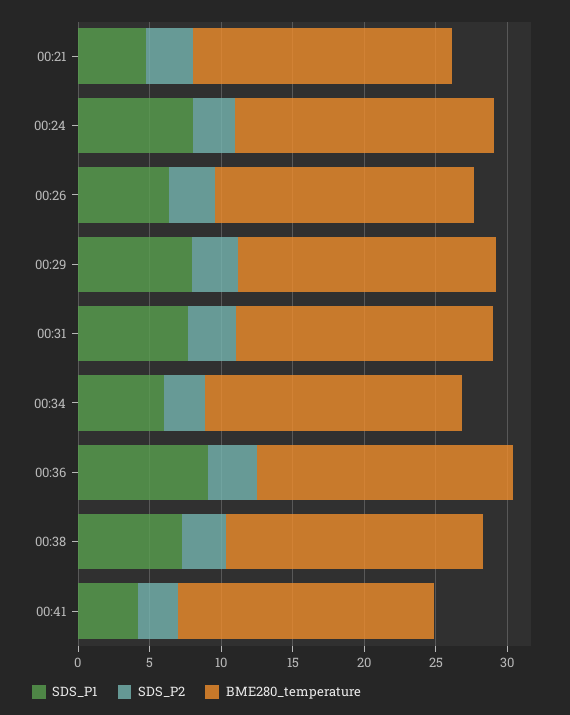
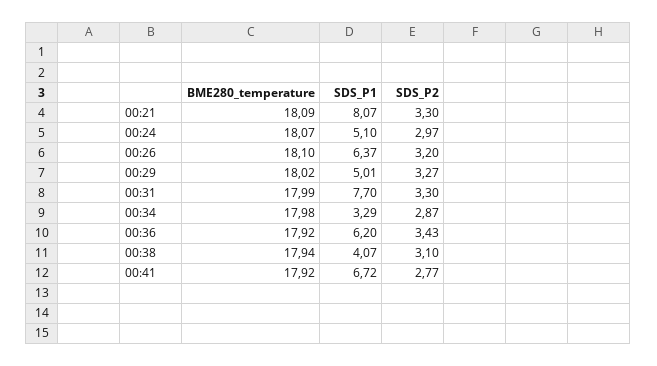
  {
    "SDS_P1": {
-     "00:21": 5,
+     "00:21": 8.07,
-     "00:24": 8,
+     "00:24": 5.1,
      "00:26": 6.37,
-     "00:29": 8,
+     "00:29": 5.01,
      "00:31": 7.7,
-     "00:34": 6,
+     "00:34": 3.29,
-     "00:36": 9,
+     "00:36": 6.2,
-     "00:38": 7,
+     "00:38": 4.07,
-     "00:41": 4
+     "00:41": 6.72
    },
    "SDS_P2": {
      "00:21": 3.3,
      "00:24": 2.97,
      "00:26": 3.2,
      "00:29": 3.27,
      "00:31": 3.3,
      "00:34": 2.87,
      "00:36": 3.43,
      "00:38": 3.1,
      "00:41": 2.77
    },
    "BME280_temperature": {
      "00:21": 18.09,
      "00:24": 18.07,
      "00:26": 18.1,
      "00:29": 18.02,
      "00:31": 17.99,
      "00:34": 17.98,
      "00:36": 17.92,
      "00:38": 17.94,
      "00:41": 17.92
    }
  }

